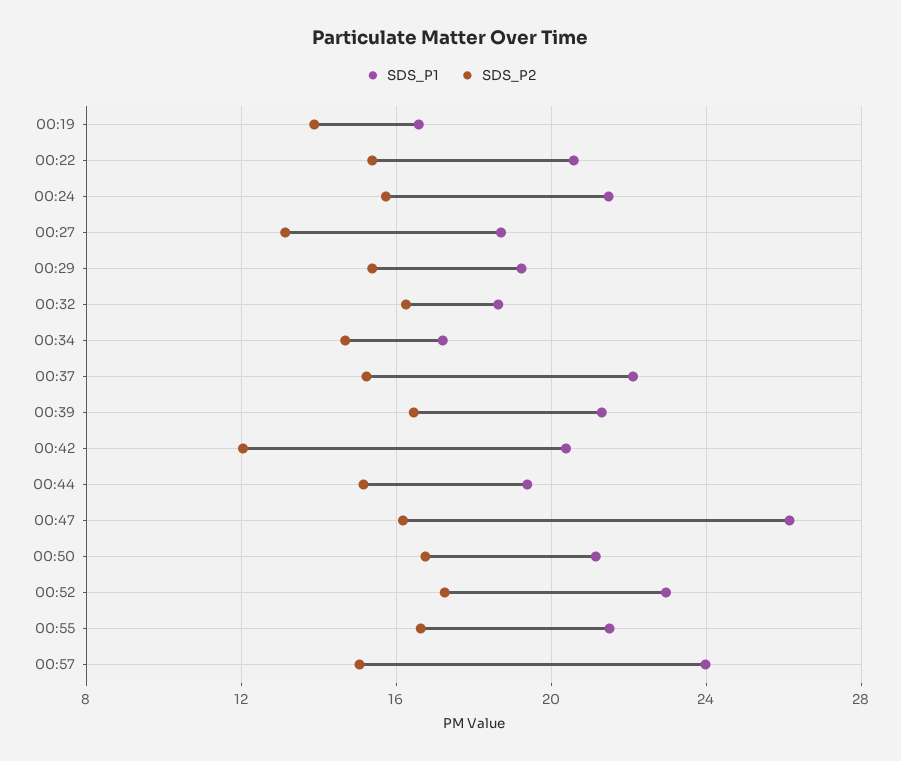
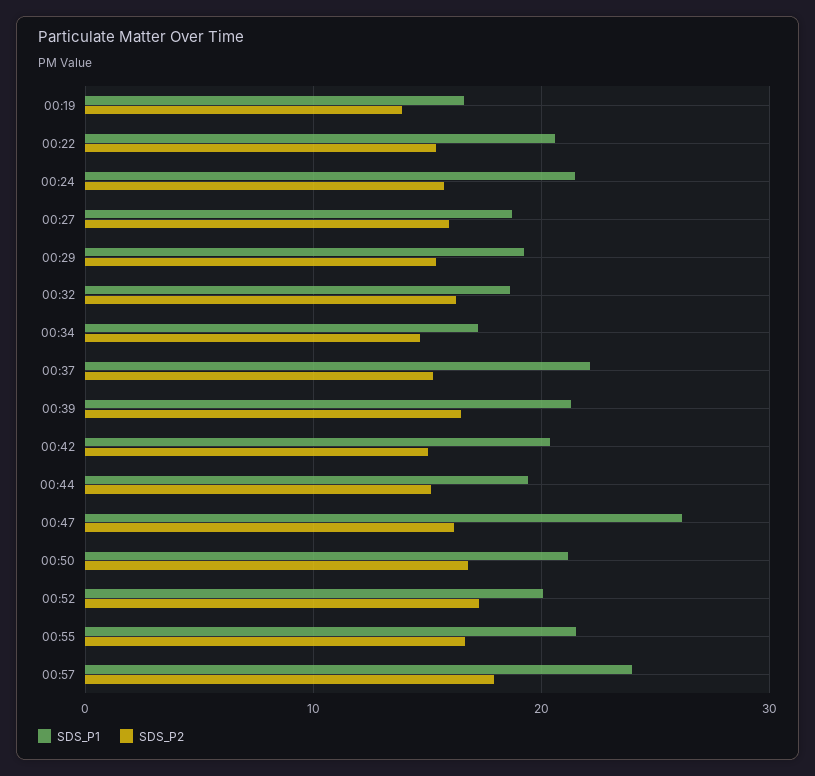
  {
    "SDS_P1": {
      "00:19": 16.5,
      "00:22": 20.5,
      "00:24": 21.5,
      "00:27": 18.5,
      "00:29": 19,
      "00:32": 18.5,
      "00:34": 17,
      "00:37": 22,
      "00:39": 21.5,
      "00:42": 20.5,
      "00:44": 19.5,
      "00:47": 26,
      "00:50": 21,
-     "00:52": 23,
+     "00:52": 20,
      "00:55": 21.5,
      "00:57": 24
    },
    "SDS_P2": {
      "00:19": 14,
      "00:22": 15.5,
      "00:24": 15.5,
-     "00:27": 13,
+     "00:27": 16,
      "00:29": 15.5,
      "00:32": 16.5,
      "00:34": 14.5,
      "00:37": 15,
      "00:39": 16.5,
-     "00:42": 12,
+     "00:42": 15,
      "00:44": 15,
      "00:47": 16,
      "00:50": 17,
      "00:52": 17.5,
      "00:55": 16.5,
-     "00:57": 15
+     "00:57": 18
    }
  }

